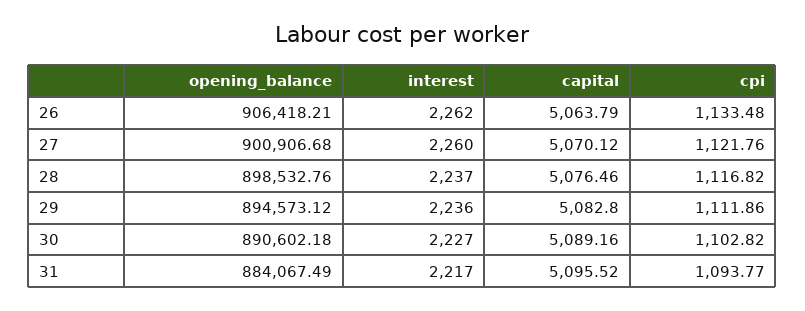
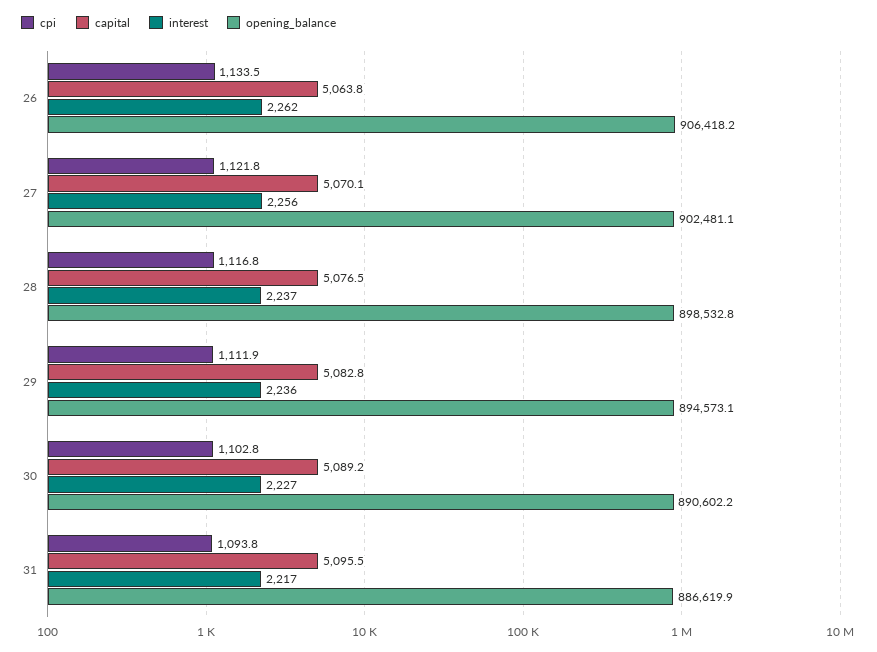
  {
    "opening_balance": {
      "26": 906418.21,
-     "27": 900906.68,
+     "27": 902481.1,
      "28": 898532.76,
      "29": 894573.12,
      "30": 890602.18,
-     "31": 884067.49
+     "31": 886619.9
    },
    "interest": {
      "26": 2262,
-     "27": 2260,
+     "27": 2256,
      "28": 2237,
      "29": 2236,
      "30": 2227,
      "31": 2217
    },
    "capital": {
      "26": 5063.79,
      "27": 5070.12,
      "28": 5076.46,
      "29": 5082.8,
      "30": 5089.16,
      "31": 5095.52
    },
    "cpi": {
      "26": 1133.48,
      "27": 1121.76,
      "28": 1116.82,
      "29": 1111.86,
      "30": 1102.82,
      "31": 1093.77
    }
  }

